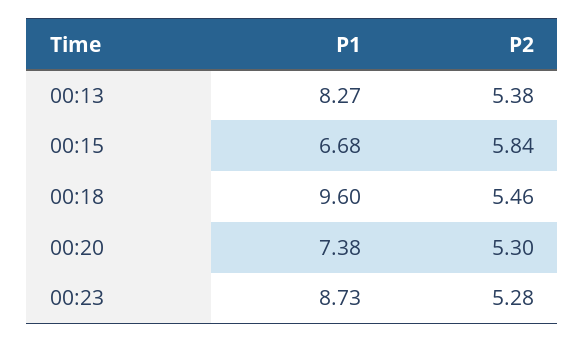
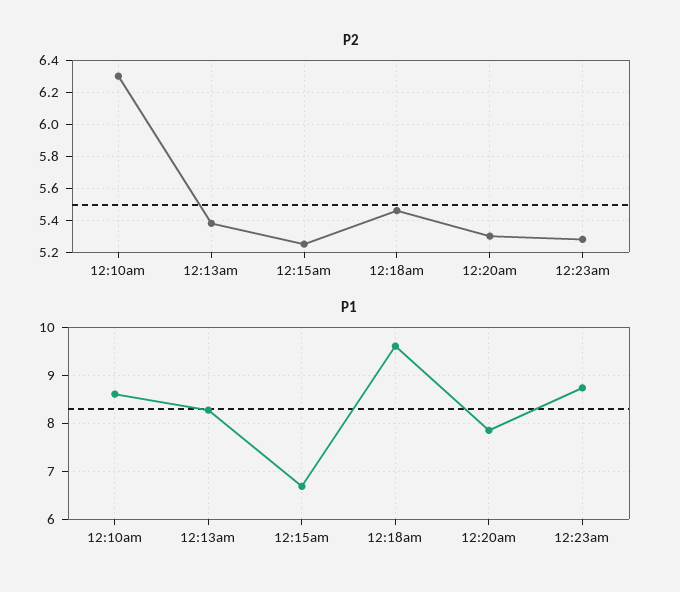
  {
    "P1": {
      "00:13": 8.27,
      "00:15": 6.68,
      "00:18": 9.6,
-     "00:20": 7.38,
+     "00:20": 7.8,
-     "00:23": 8.73
+     "00:23": 8.73,
+     "12:10am": 8.6
    },
    "P2": {
      "00:13": 5.38,
-     "00:15": 5.84,
+     "00:15": 5.25,
      "00:18": 5.46,
      "00:20": 5.3,
-     "00:23": 5.28
+     "00:23": 5.28,
+     "12:10am": 6.3
    }
  }

